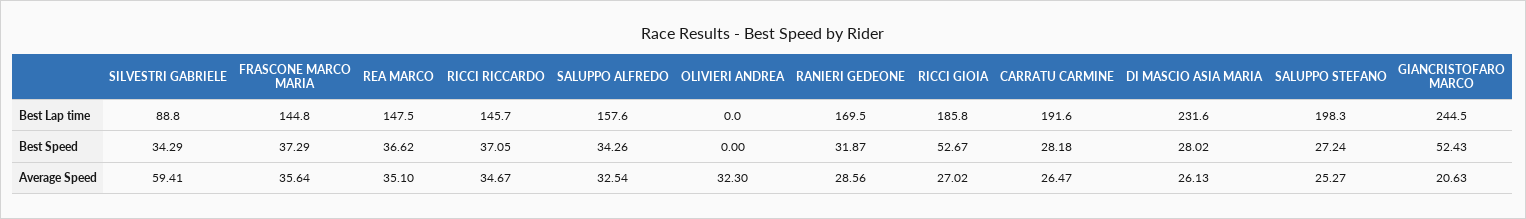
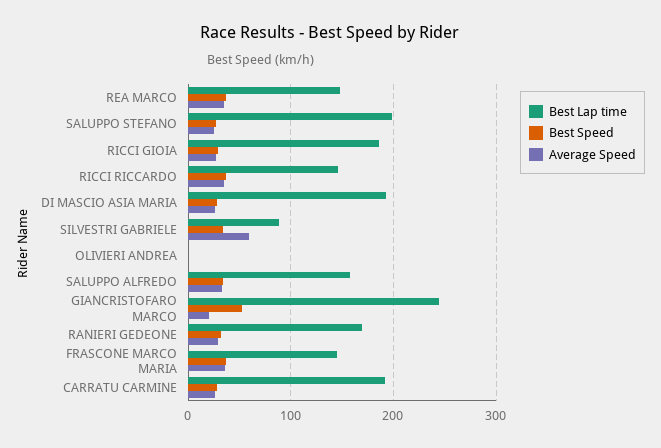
  {
    "Best Lap time": {
      "SILVESTRI GABRIELE": 88.8,
      "FRASCONE MARCO MARIA": 144.8,
      "REA MARCO": 147.5,
      "RICCI RICCARDO": 145.7,
      "SALUPPO ALFREDO": 157.6,
      "OLIVIERI ANDREA": 0,
      "RANIERI GEDEONE": 169.5,
      "RICCI GIOIA": 185.8,
      "CARRATU CARMINE": 191.6,
-     "DI MASCIO ASIA MARIA": 231.6,
+     "DI MASCIO ASIA MARIA": 190,
      "SALUPPO STEFANO": 198.3,
      "GIANCRISTOFARO MARCO": 244.5
    },
    "Best Speed": {
      "SILVESTRI GABRIELE": 34.29,
      "FRASCONE MARCO MARIA": 37.29,
      "REA MARCO": 36.62,
      "RICCI RICCARDO": 37.05,
      "SALUPPO ALFREDO": 34.26,
      "OLIVIERI ANDREA": 0,
      "RANIERI GEDEONE": 31.87,
-     "RICCI GIOIA": 52.67,
+     "RICCI GIOIA": 30,
      "CARRATU CARMINE": 28.18,
      "DI MASCIO ASIA MARIA": 28.02,
      "SALUPPO STEFANO": 27.24,
      "GIANCRISTOFARO MARCO": 52.43
    },
    "Average Speed": {
      "SILVESTRI GABRIELE": 59.41,
      "FRASCONE MARCO MARIA": 35.64,
      "REA MARCO": 35.1,
      "RICCI RICCARDO": 34.67,
      "SALUPPO ALFREDO": 32.54,
-     "OLIVIERI ANDREA": 32.3,
+     "OLIVIERI ANDREA": 0,
      "RANIERI GEDEONE": 28.56,
      "RICCI GIOIA": 27.02,
      "CARRATU CARMINE": 26.47,
      "DI MASCIO ASIA MARIA": 26.13,
      "SALUPPO STEFANO": 25.27,
      "GIANCRISTOFARO MARCO": 20.63
    }
  }

